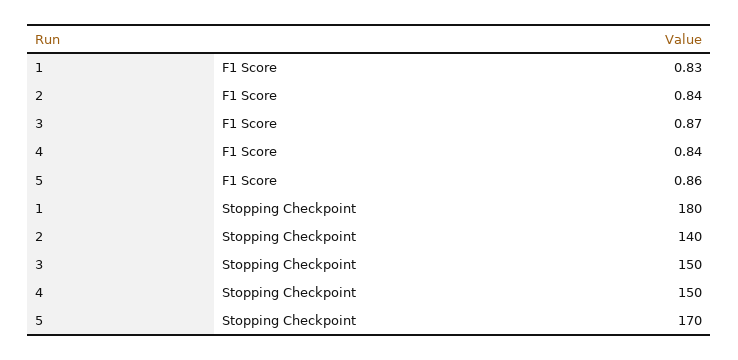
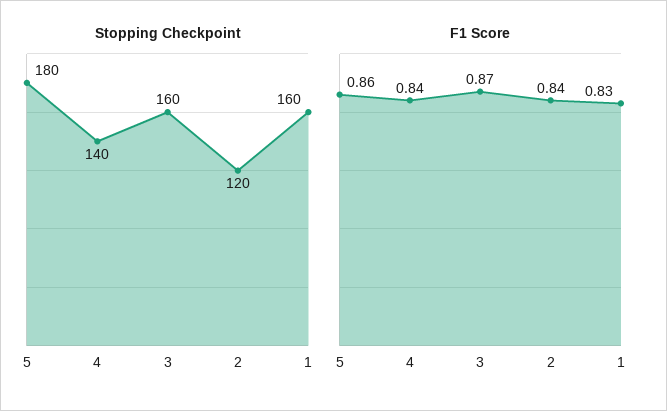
  {
    "F1 Score": {
      "1": 0.83,
      "2": 0.84,
      "3": 0.87,
      "4": 0.84,
      "5": 0.86
    },
    "Stopping Checkpoint": {
-     "1": 180,
+     "1": 160,
-     "2": 140,
+     "2": 120,
-     "3": 150,
+     "3": 160,
-     "4": 150,
+     "4": 140,
-     "5": 170
+     "5": 180
    }
  }

